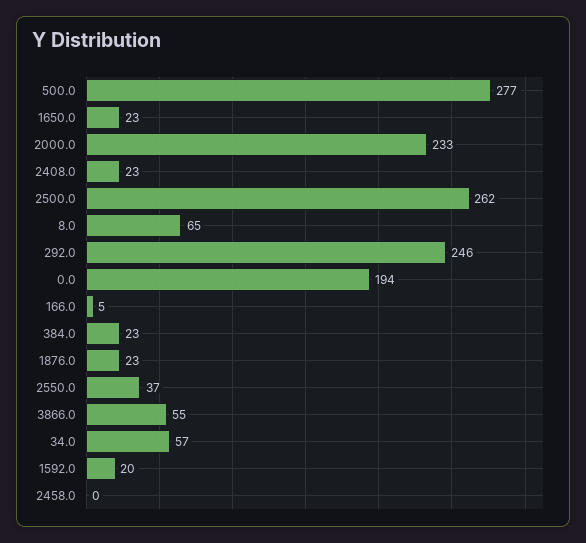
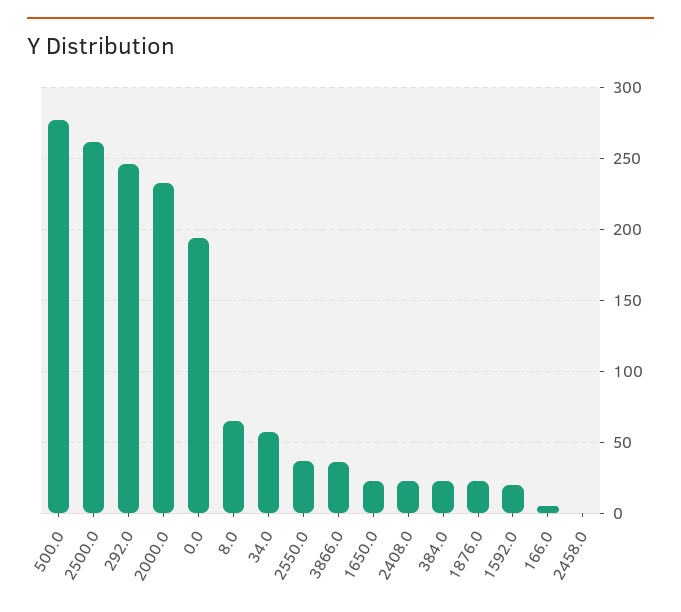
  {
    "500.0": 277,
    "1650.0": 23,
    "2000.0": 233,
    "2408.0": 23,
    "2500.0": 262,
    "8.0": 65,
    "292.0": 246,
    "0.0": 194,
    "166.0": 5,
    "384.0": 23,
    "1876.0": 23,
    "2550.0": 37,
-   "3866.0": 55,
+   "3866.0": 35,
    "34.0": 57,
    "1592.0": 20,
    "2458.0": 0
  }

